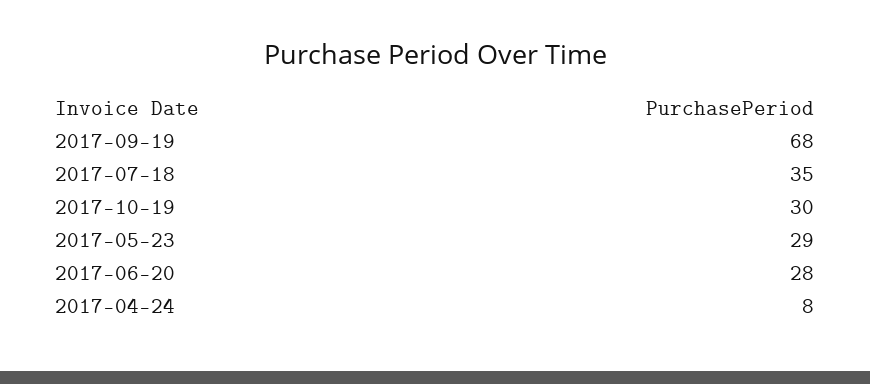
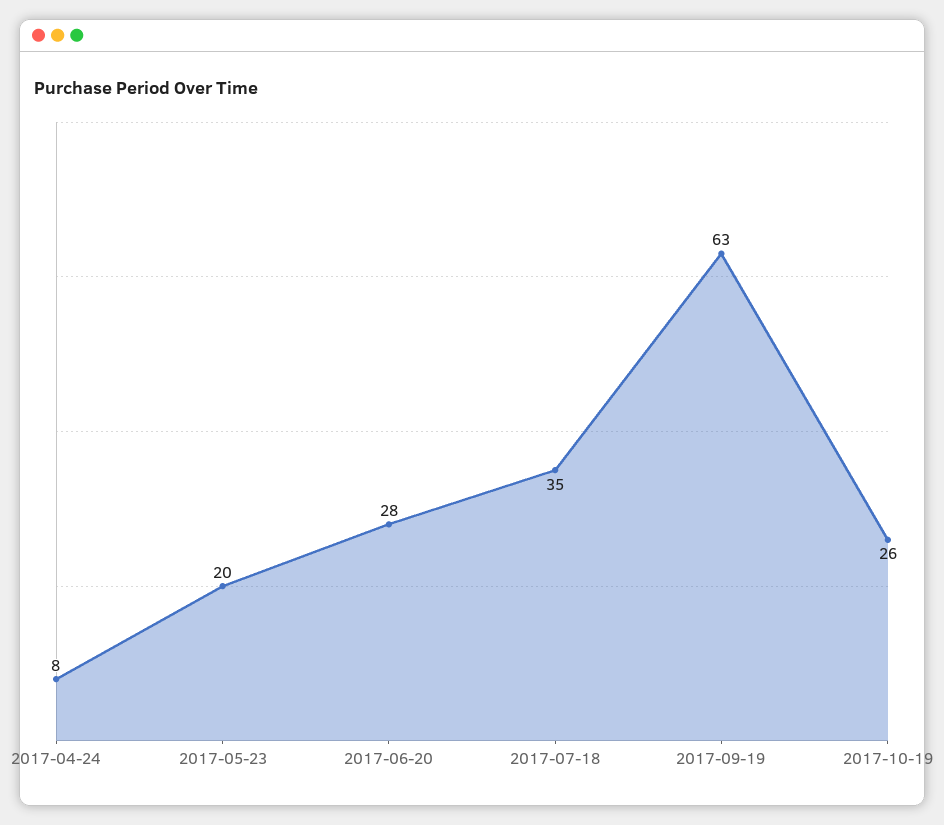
  {
-   "2017-09-19": 68,
+   "2017-09-19": 63,
    "2017-07-18": 35,
-   "2017-10-19": 30,
+   "2017-10-19": 26,
-   "2017-05-23": 29,
+   "2017-05-23": 20,
    "2017-06-20": 28,
    "2017-04-24": 8
  }

